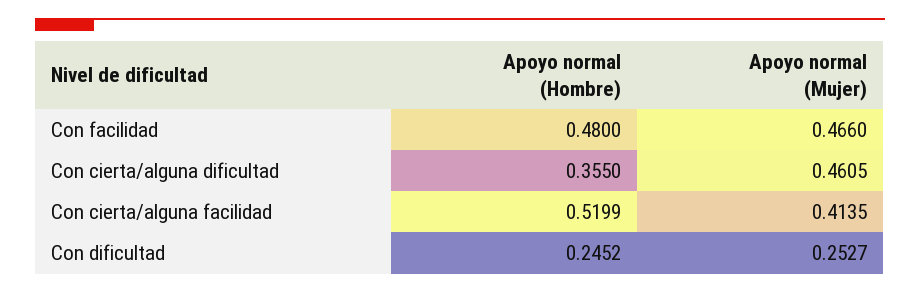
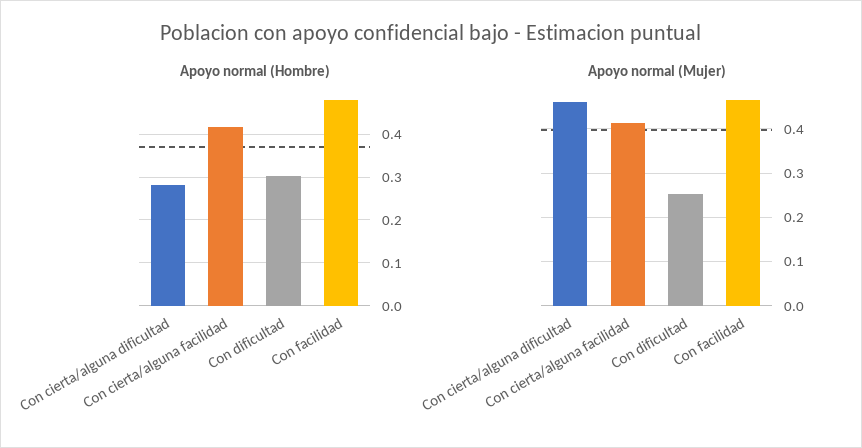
  {
    "Apoyo normal (Hombre)": {
      "Con facilidad": 0.48,
-     "Con cierta/alguna dificultad": 0.355,
+     "Con cierta/alguna dificultad": 0.28,
-     "Con cierta/alguna facilidad": 0.5199,
+     "Con cierta/alguna facilidad": 0.42,
-     "Con dificultad": 0.2452
+     "Con dificultad": 0.3
    },
    "Apoyo normal (Mujer)": {
      "Con facilidad": 0.466,
      "Con cierta/alguna dificultad": 0.4605,
      "Con cierta/alguna facilidad": 0.4135,
      "Con dificultad": 0.2527
    }
  }

